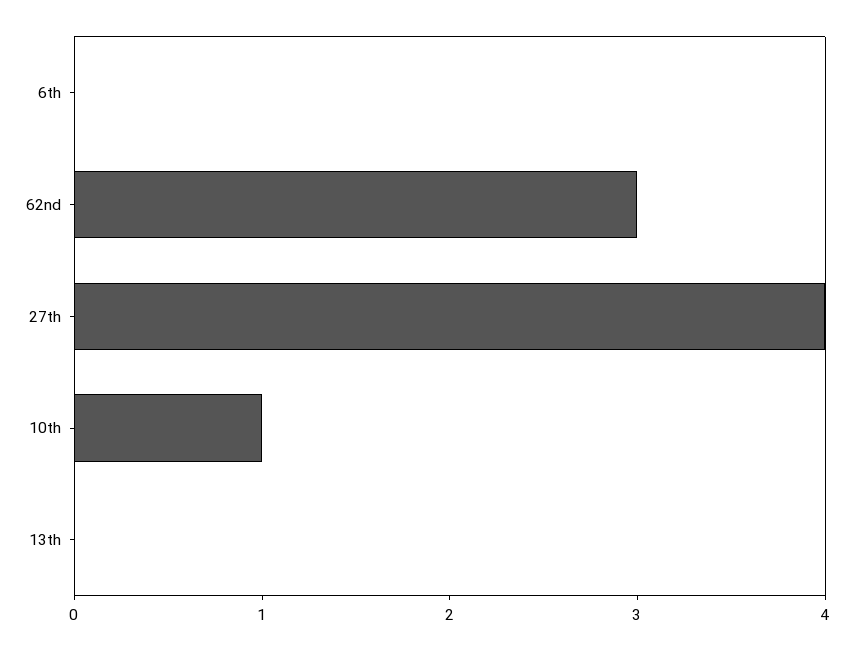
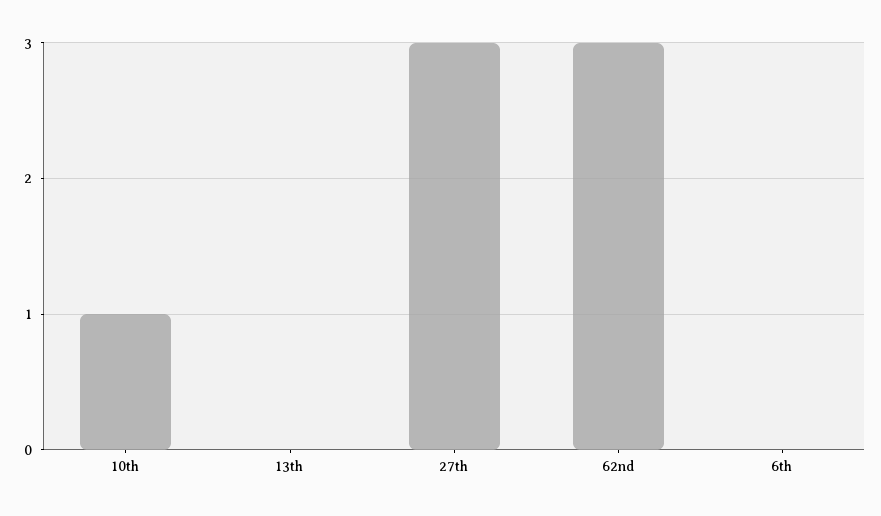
  {
    "6th": 0,
    "62nd": 3,
-   "27th": 4,
+   "27th": 3,
    "10th": 1,
    "13th": 0
  }

